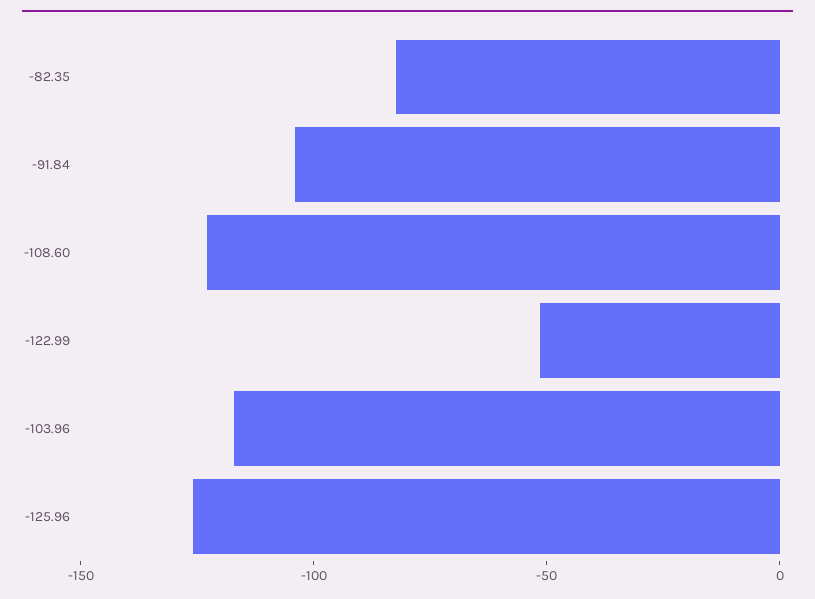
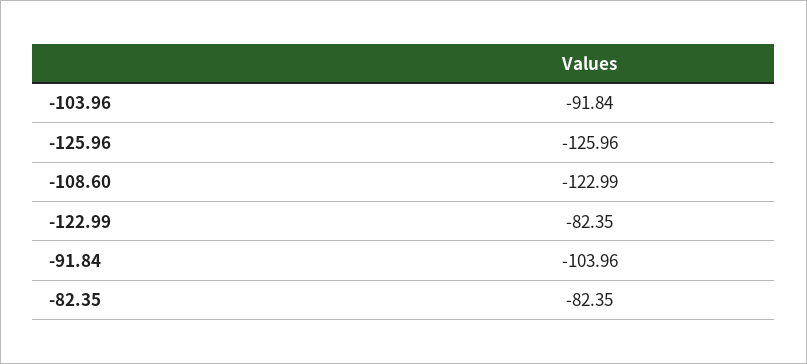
  {
    "-82.35": -82.35,
    "-91.84": -103.96,
    "-108.60": -122.99,
-   "-122.99": -50,
+   "-122.99": -82.35,
-   "-103.96": -120,
+   "-103.96": -91.84,
    "-125.96": -125.96
  }

